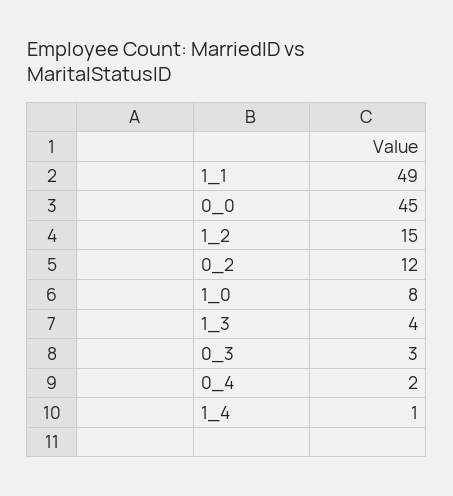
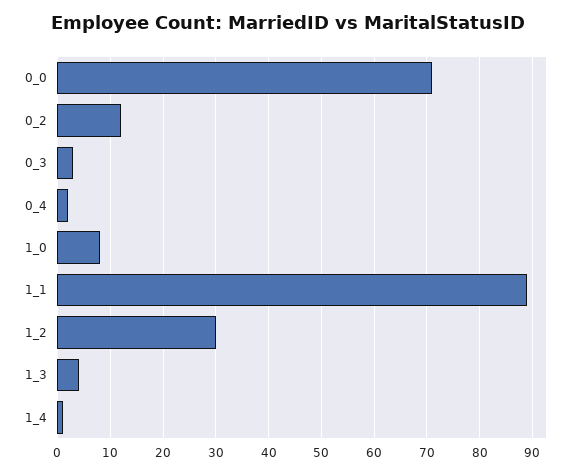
  {
-   "1_1": 49,
+   "1_1": 90,
-   "0_0": 45,
+   "0_0": 70,
-   "1_2": 15,
+   "1_2": 30,
    "0_2": 12,
    "1_0": 8,
    "1_3": 4,
    "0_3": 3,
    "0_4": 2,
    "1_4": 1
  }

